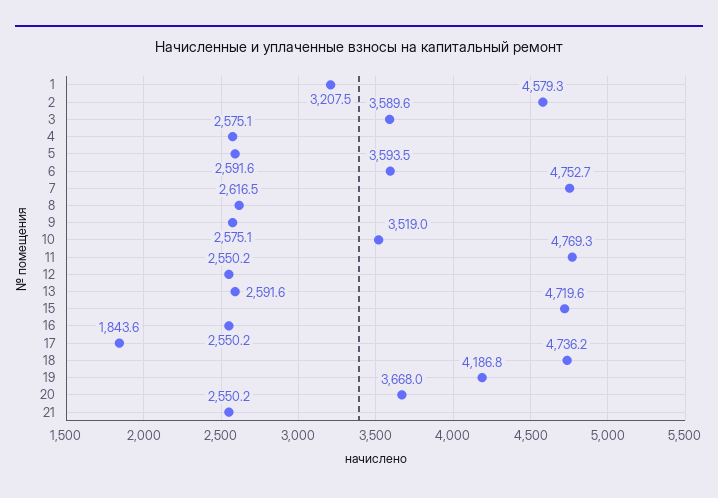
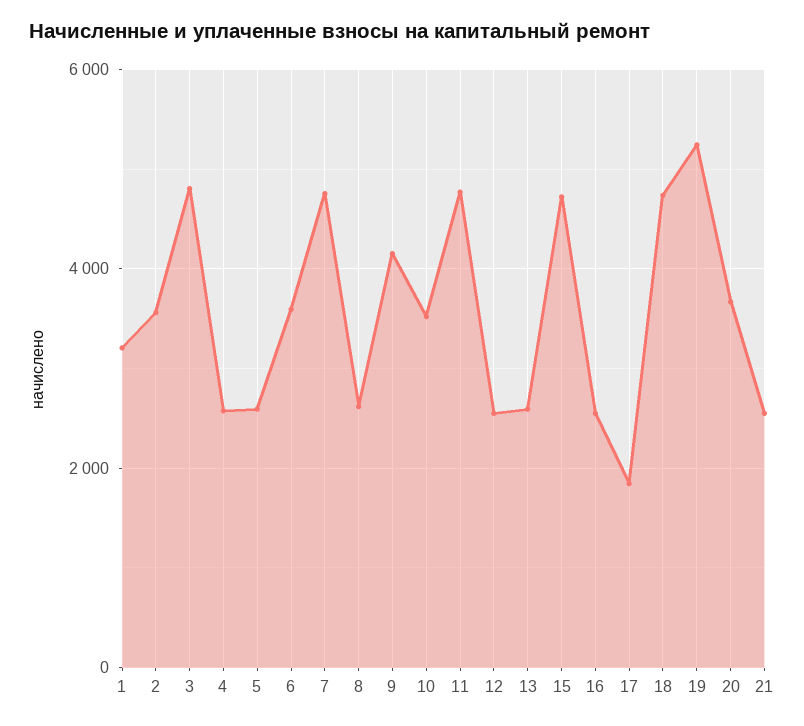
  {
    "1": 3207.5,
-   "2": 4579.3,
+   "2": 3600,
-   "3": 3589.6,
+   "3": 4800,
    "4": 2575.1,
    "5": 2591.6,
    "6": 3593.5,
    "7": 4752.7,
    "8": 2616.5,
-   "9": 2575.1,
+   "9": 4200,
    "10": 3519,
    "11": 4769.3,
    "12": 2550.2,
    "13": 2591.6,
    "15": 4719.6,
    "16": 2550.2,
    "17": 1843.6,
    "18": 4736.2,
-   "19": 4186.8,
+   "19": 5200,
    "20": 3668,
    "21": 2550.2
  }

